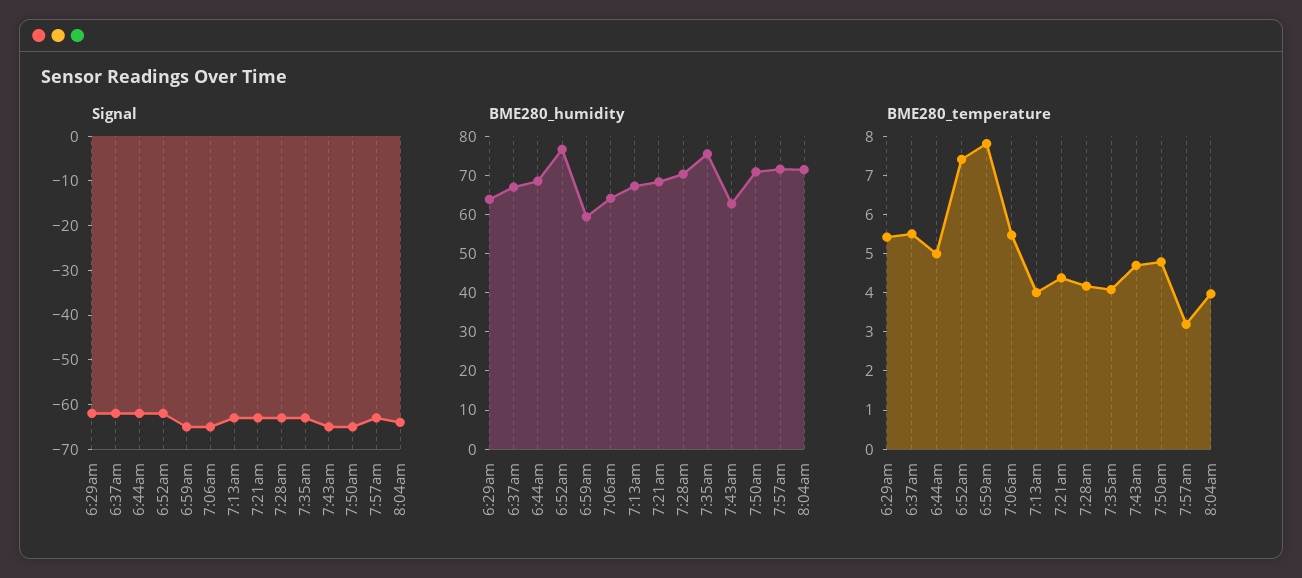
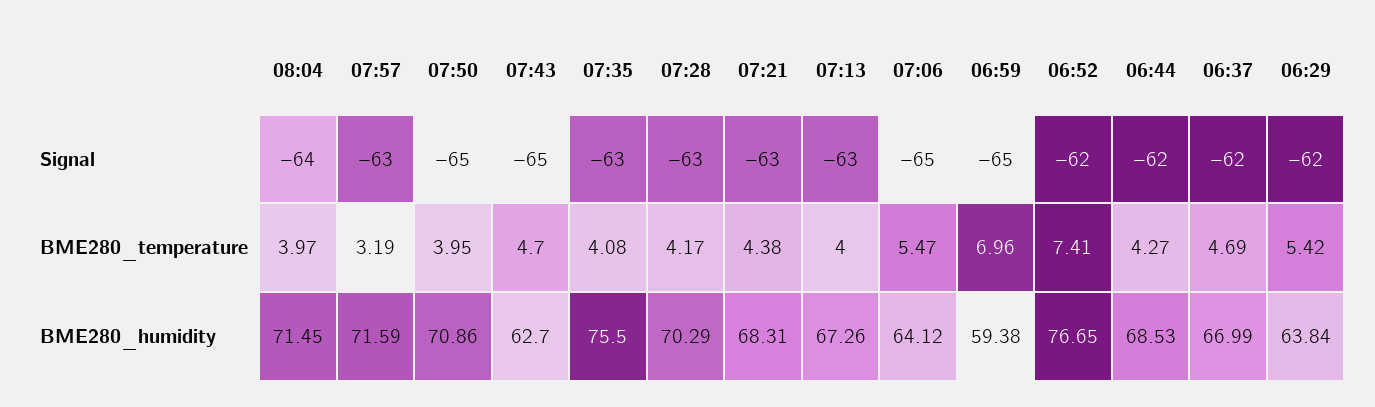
  {
    "Signal": {
      "6:29am": -62,
      "6:37am": -62,
      "6:44am": -62,
      "6:52am": -62,
      "6:59am": -65,
      "7:06am": -65,
      "7:13am": -63,
      "7:21am": -63,
      "7:28am": -63,
      "7:35am": -63,
      "7:43am": -65,
      "7:50am": -65,
      "7:57am": -63,
      "8:04am": -64
    },
    "BME280_humidity": {
      "6:29am": 63.84,
      "6:37am": 66.99,
      "6:44am": 68.53,
      "6:52am": 76.65,
      "6:59am": 59.38,
      "7:06am": 64.12,
      "7:13am": 67.26,
      "7:21am": 68.31,
      "7:28am": 70.29,
      "7:35am": 75.5,
      "7:43am": 62.7,
      "7:50am": 70.86,
      "7:57am": 71.59,
      "8:04am": 71.45
    },
    "BME280_temperature": {
      "6:29am": 5.42,
-     "6:37am": 5.5,
+     "6:37am": 4.69,
-     "6:44am": 5,
+     "6:44am": 4.27,
      "6:52am": 7.41,
-     "6:59am": 7.75,
+     "6:59am": 6.96,
      "7:06am": 5.47,
      "7:13am": 4,
      "7:21am": 4.38,
      "7:28am": 4.17,
      "7:35am": 4.08,
      "7:43am": 4.7,
-     "7:50am": 4.75,
+     "7:50am": 3.95,
      "7:57am": 3.19,
      "8:04am": 3.97
    }
  }

